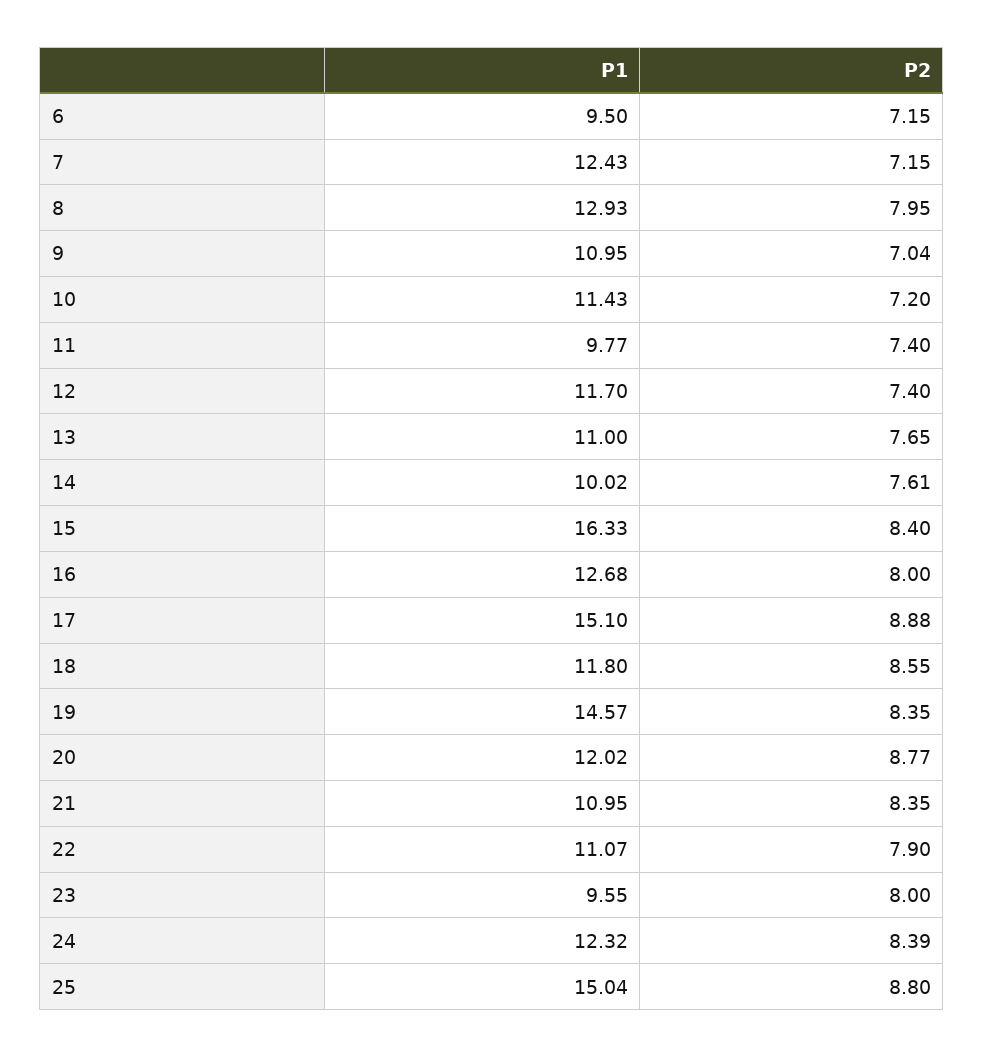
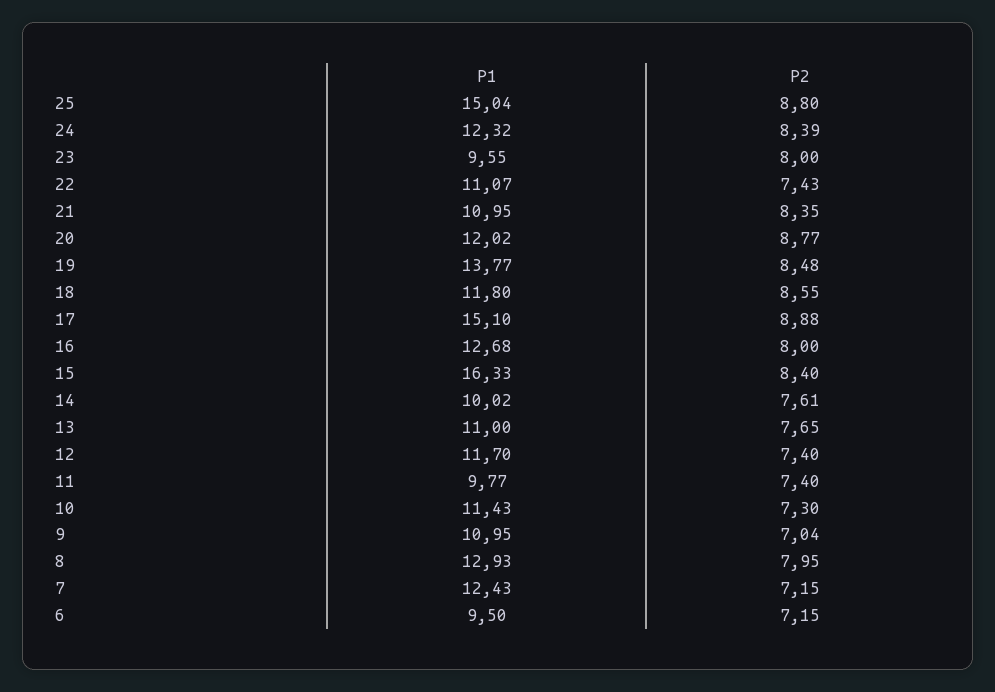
  {
    "P1": {
      "6": 9.5,
      "7": 12.43,
      "8": 12.93,
      "9": 10.95,
      "10": 11.43,
      "11": 9.77,
      "12": 11.7,
      "13": 11,
      "14": 10.02,
      "15": 16.33,
      "16": 12.68,
      "17": 15.1,
      "18": 11.8,
-     "19": 14.57,
+     "19": 13.77,
      "20": 12.02,
      "21": 10.95,
      "22": 11.07,
      "23": 9.55,
      "24": 12.32,
      "25": 15.04
    },
    "P2": {
      "6": 7.15,
      "7": 7.15,
      "8": 7.95,
      "9": 7.04,
-     "10": 7.2,
+     "10": 7.3,
      "11": 7.4,
      "12": 7.4,
      "13": 7.65,
      "14": 7.61,
      "15": 8.4,
      "16": 8,
      "17": 8.88,
      "18": 8.55,
-     "19": 8.35,
+     "19": 8.48,
      "20": 8.77,
      "21": 8.35,
-     "22": 7.9,
+     "22": 7.43,
      "23": 8,
      "24": 8.39,
      "25": 8.8
    }
  }

